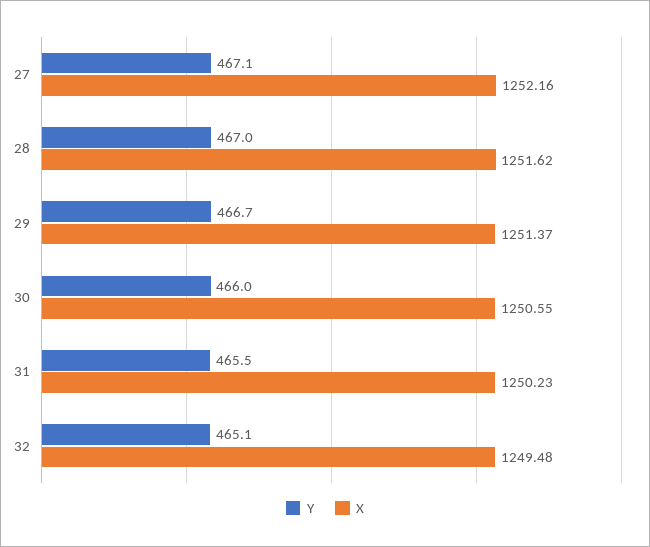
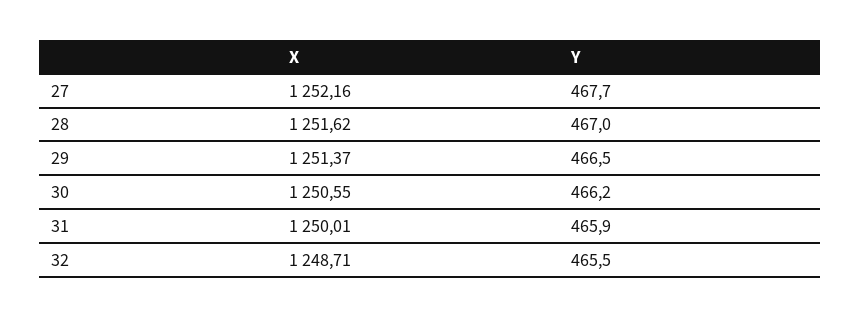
  {
    "Y": {
-     "27": 467.1,
+     "27": 467.7,
      "28": 467,
-     "29": 466.7,
+     "29": 466.5,
-     "30": 466,
+     "30": 466.2,
-     "31": 465.5,
+     "31": 465.9,
-     "32": 465.1
+     "32": 465.5
    },
    "X": {
      "27": 1252.16,
      "28": 1251.62,
      "29": 1251.37,
      "30": 1250.55,
-     "31": 1250.23,
+     "31": 1250.01,
-     "32": 1249.48
+     "32": 1248.71
    }
  }

